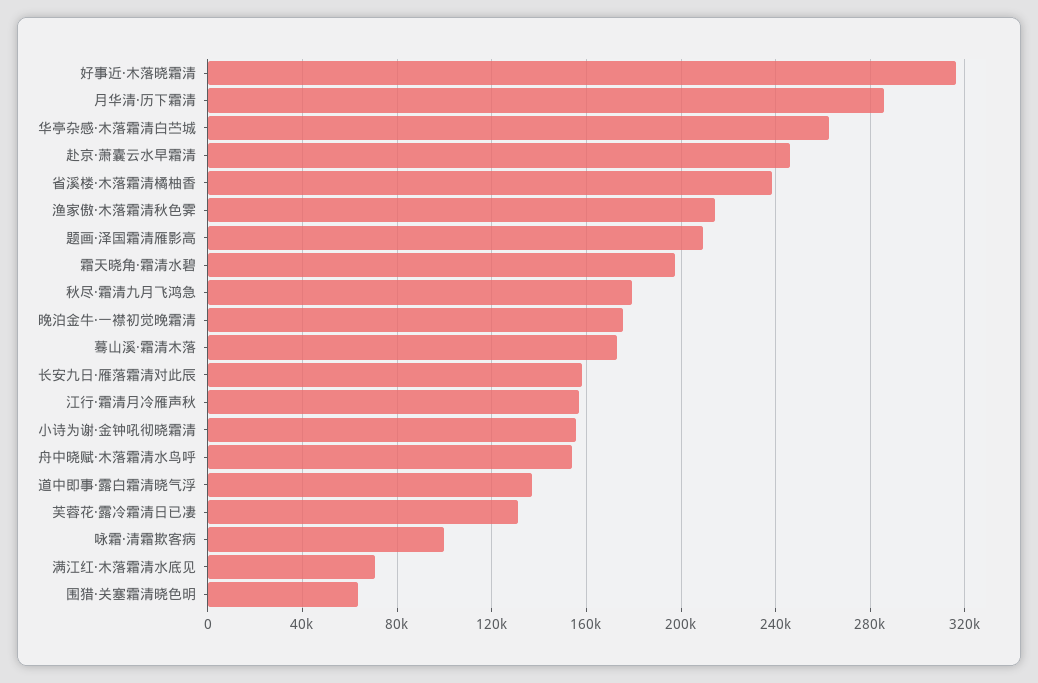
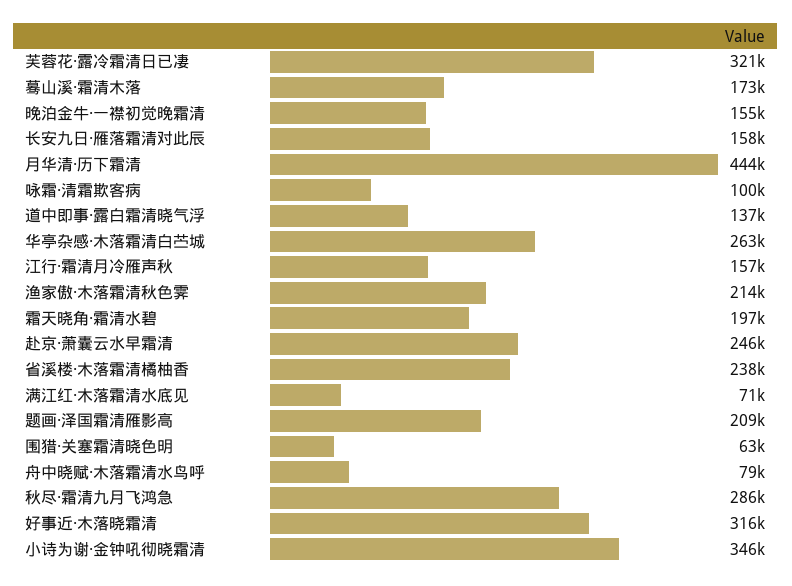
  {
    "好事近·木落晓霜清": 316000,
-   "月华清·历下霜清": 285000,
+   "月华清·历下霜清": 444000,
    "华亭杂感·木落霜清白苎城": 263000,
    "赴京·萧囊云水早霜清": 246000,
    "省溪楼·木落霜清橘柚香": 238000,
    "渔家傲·木落霜清秋色霁": 214000,
    "题画·泽国霜清雁影高": 209000,
    "霜天晓角·霜清水碧": 197000,
-   "秋尽·霜清九月飞鸿急": 180000,
+   "秋尽·霜清九月飞鸿急": 286000,
-   "晚泊金牛·一襟初觉晚霜清": 175000,
+   "晚泊金牛·一襟初觉晚霜清": 155000,
    "蓦山溪·霜清木落": 173000,
    "长安九日·雁落霜清对此辰": 158000,
    "江行·霜清月冷雁声秋": 157000,
-   "小诗为谢·金钟吼彻晓霜清": 155000,
+   "小诗为谢·金钟吼彻晓霜清": 346000,
-   "舟中晓赋·木落霜清水鸟呼": 155000,
+   "舟中晓赋·木落霜清水鸟呼": 79000,
    "道中即事·露白霜清晓气浮": 137000,
-   "芙蓉花·露冷霜清日已凄": 130000,
+   "芙蓉花·露冷霜清日已凄": 321000,
    "咏霜·清霜欺客病": 100000,
    "满江红·木落霜清水底见": 71000,
    "围猎·关塞霜清晓色明": 63000
  }

